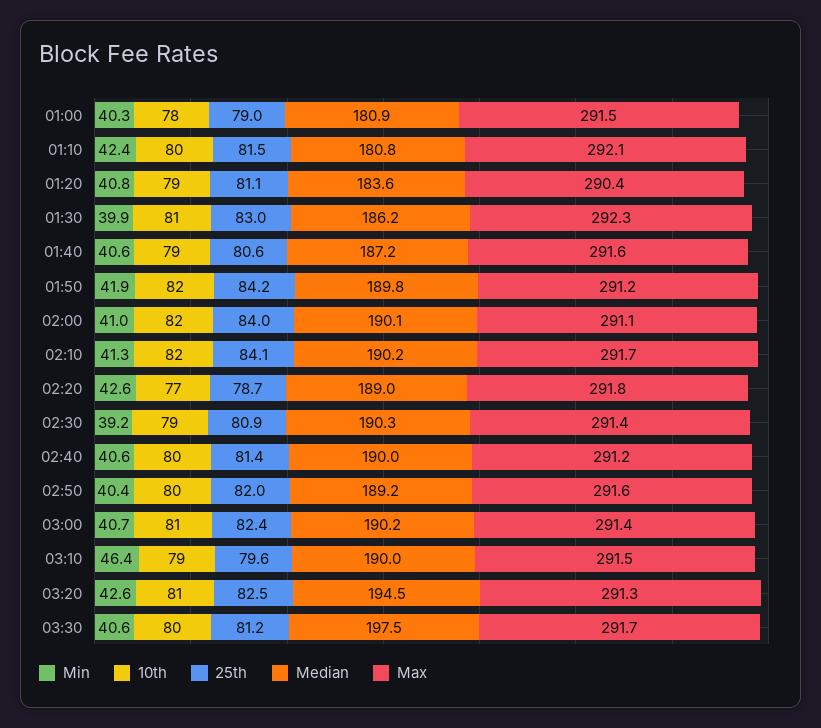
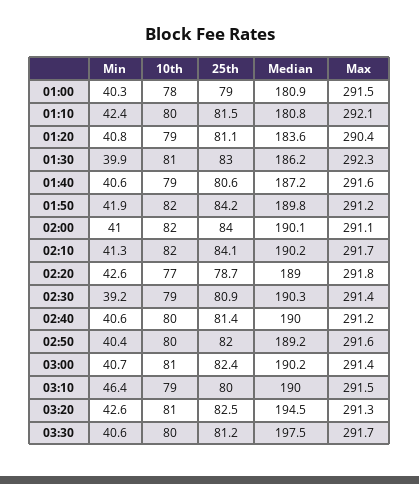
  {
    "Min": {
      "01:00": 40.3,
      "01:10": 42.4,
      "01:20": 40.8,
      "01:30": 39.9,
      "01:40": 40.6,
      "01:50": 41.9,
      "02:00": 41,
      "02:10": 41.3,
      "02:20": 42.6,
      "02:30": 39.2,
      "02:40": 40.6,
      "02:50": 40.4,
      "03:00": 40.7,
      "03:10": 46.4,
      "03:20": 42.6,
      "03:30": 40.6
    },
    "10th": {
      "01:00": 78,
      "01:10": 80,
      "01:20": 79,
      "01:30": 81,
      "01:40": 79,
      "01:50": 82,
      "02:00": 82,
      "02:10": 82,
      "02:20": 77,
      "02:30": 79,
      "02:40": 80,
      "02:50": 80,
      "03:00": 81,
      "03:10": 79,
      "03:20": 81,
      "03:30": 80
    },
    "25th": {
      "01:00": 79,
      "01:10": 81.5,
      "01:20": 81.1,
      "01:30": 83,
      "01:40": 80.6,
      "01:50": 84.2,
      "02:00": 84,
      "02:10": 84.1,
      "02:20": 78.7,
      "02:30": 80.9,
      "02:40": 81.4,
      "02:50": 82,
      "03:00": 82.4,
-     "03:10": 79.6,
+     "03:10": 80,
      "03:20": 82.5,
      "03:30": 81.2
    },
    "Median": {
      "01:00": 180.9,
      "01:10": 180.8,
      "01:20": 183.6,
      "01:30": 186.2,
      "01:40": 187.2,
      "01:50": 189.8,
      "02:00": 190.1,
      "02:10": 190.2,
      "02:20": 189,
      "02:30": 190.3,
      "02:40": 190,
      "02:50": 189.2,
      "03:00": 190.2,
      "03:10": 190,
      "03:20": 194.5,
      "03:30": 197.5
    },
    "Max": {
      "01:00": 291.5,
      "01:10": 292.1,
      "01:20": 290.4,
      "01:30": 292.3,
      "01:40": 291.6,
      "01:50": 291.2,
      "02:00": 291.1,
      "02:10": 291.7,
      "02:20": 291.8,
      "02:30": 291.4,
      "02:40": 291.2,
      "02:50": 291.6,
      "03:00": 291.4,
      "03:10": 291.5,
      "03:20": 291.3,
      "03:30": 291.7
    }
  }

